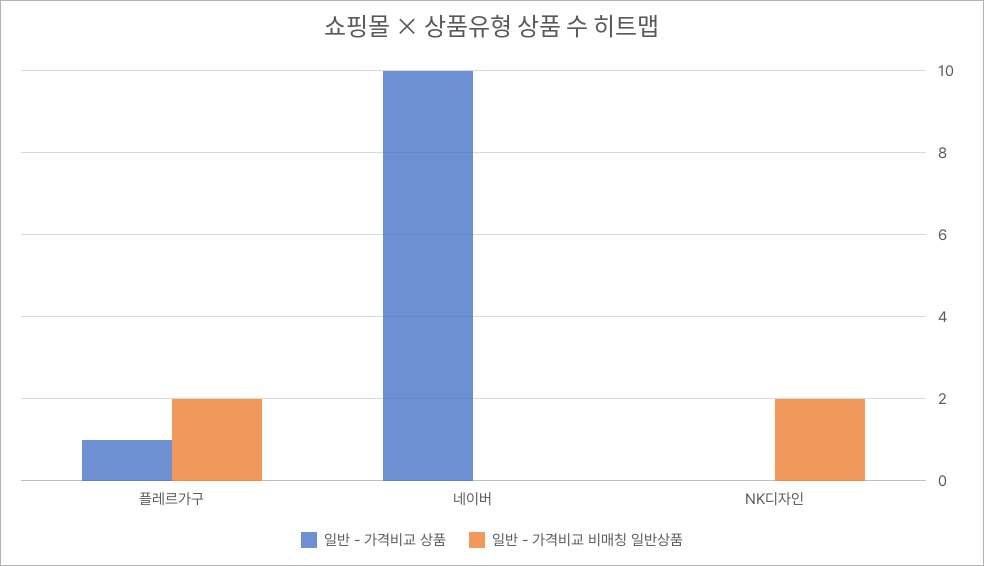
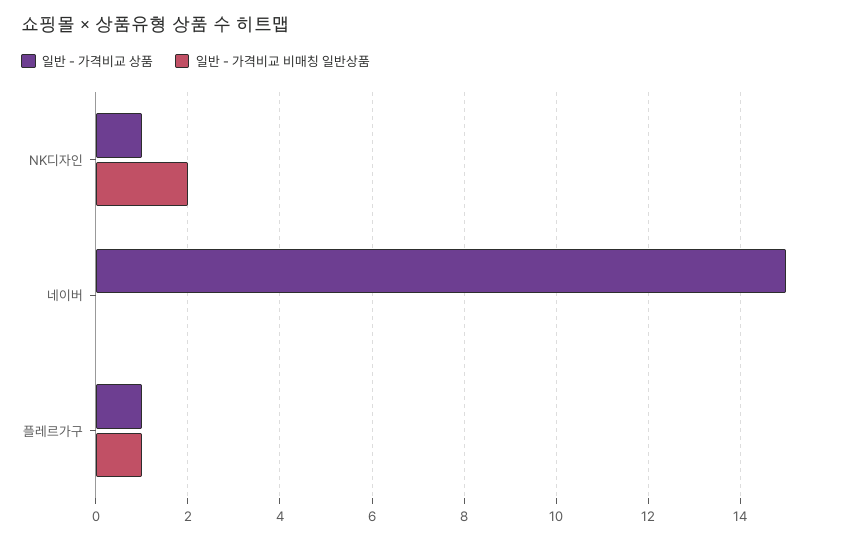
  {
    "일반 - 가격비교 상품": {
      "플레르가구": 1,
-     "네이버": 10,
+     "네이버": 15,
-     "NK디자인": 0
+     "NK디자인": 1
    },
    "일반 - 가격비교 비매칭 일반상품": {
-     "플레르가구": 2,
+     "플레르가구": 1,
      "네이버": 0,
      "NK디자인": 2
    }
  }

